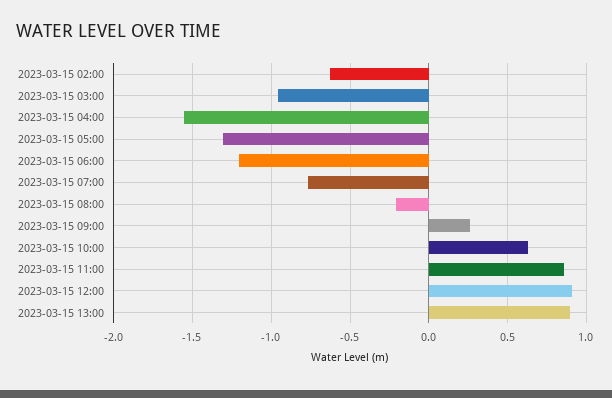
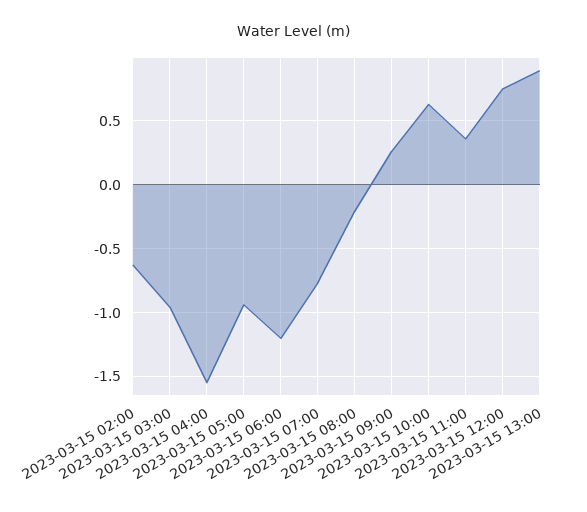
  {
    "2023-03-15 02:00": -0.65,
    "2023-03-15 03:00": -0.95,
    "2023-03-15 04:00": -1.55,
-   "2023-03-15 05:00": -1.3,
+   "2023-03-15 05:00": -0.95,
    "2023-03-15 06:00": -1.2,
    "2023-03-15 07:00": -0.75,
    "2023-03-15 08:00": -0.2,
    "2023-03-15 09:00": 0.25,
    "2023-03-15 10:00": 0.65,
-   "2023-03-15 11:00": 0.85,
+   "2023-03-15 11:00": 0.35,
-   "2023-03-15 12:00": 0.9,
+   "2023-03-15 12:00": 0.75,
    "2023-03-15 13:00": 0.9
  }

